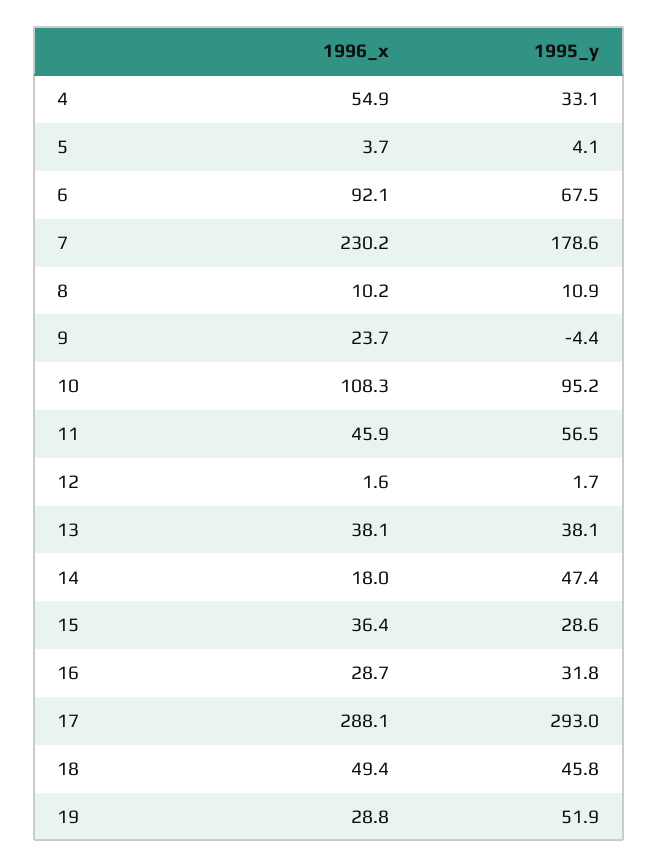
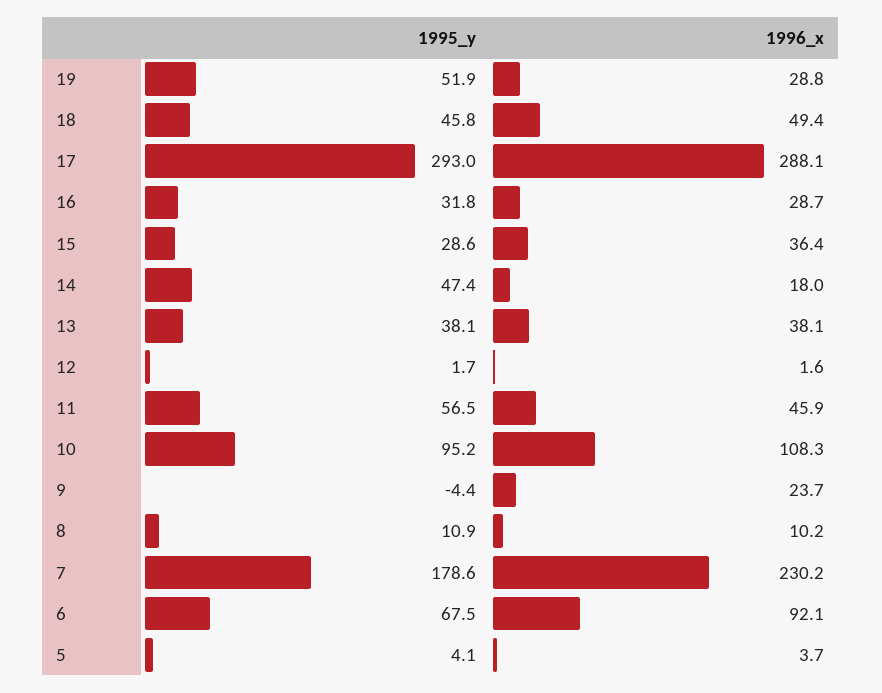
  {
    "1996_x": {
-     "4": 54.9,
      "5": 3.7,
      "6": 92.1,
      "7": 230.2,
      "8": 10.2,
      "9": 23.7,
      "10": 108.3,
      "11": 45.9,
      "12": 1.6,
      "13": 38.1,
      "14": 18,
      "15": 36.4,
      "16": 28.7,
      "17": 288.1,
      "18": 49.4,
      "19": 28.8
    },
    "1995_y": {
-     "4": 33.1,
      "5": 4.1,
      "6": 67.5,
      "7": 178.6,
      "8": 10.9,
      "9": -4.4,
      "10": 95.2,
      "11": 56.5,
      "12": 1.7,
      "13": 38.1,
      "14": 47.4,
      "15": 28.6,
      "16": 31.8,
      "17": 293,
      "18": 45.8,
      "19": 51.9
    }
  }

